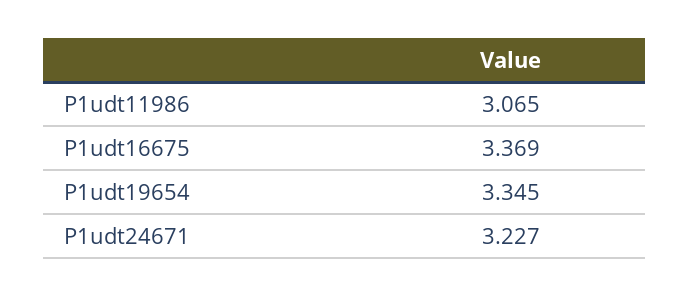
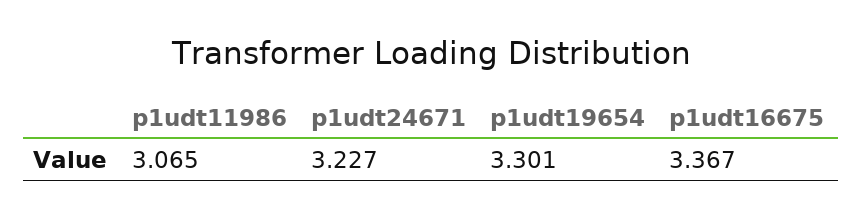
  {
    "P1udt11986": 3.065,
-   "P1udt16675": 3.369,
+   "P1udt16675": 3.367,
-   "P1udt19654": 3.345,
+   "P1udt19654": 3.301,
    "P1udt24671": 3.227
  }

